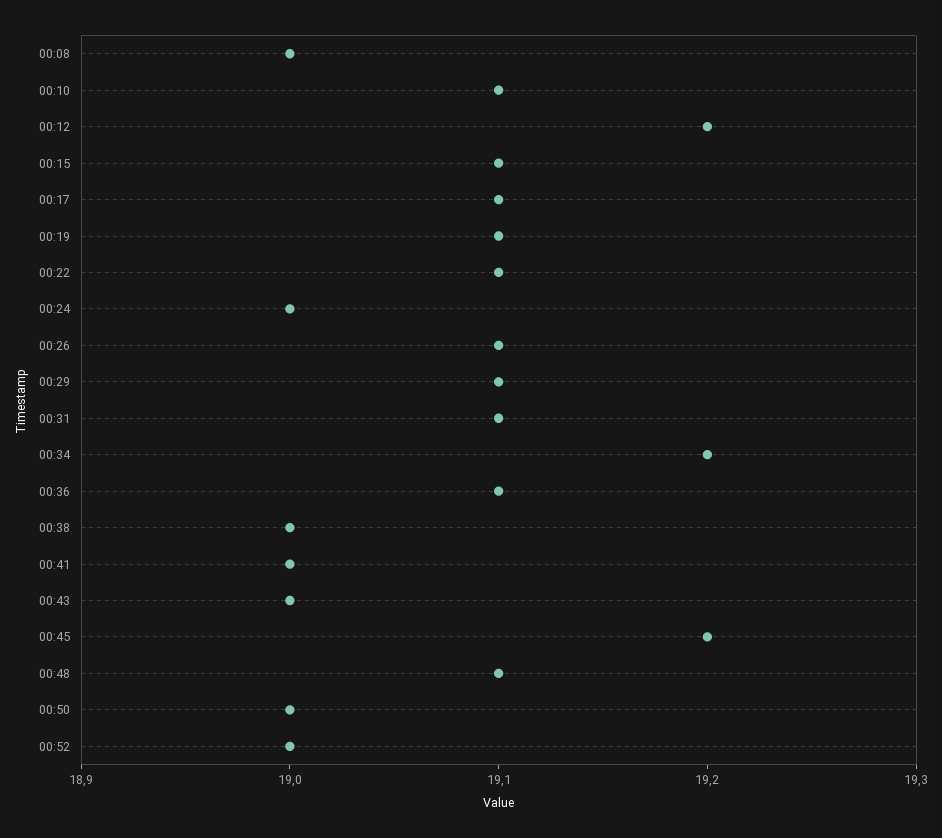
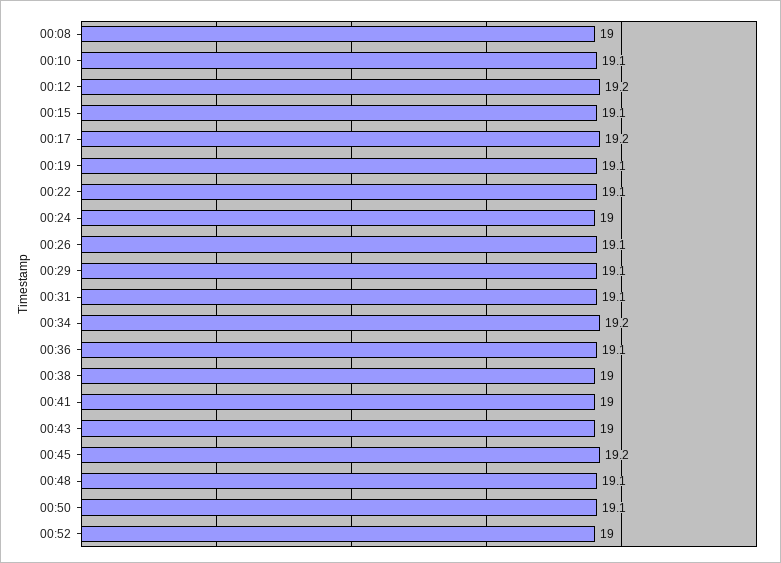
  {
    "00:08": 19,
    "00:10": 19.1,
    "00:12": 19.2,
    "00:15": 19.1,
-   "00:17": 19.1,
+   "00:17": 19.2,
    "00:19": 19.1,
    "00:22": 19.1,
    "00:24": 19,
    "00:26": 19.1,
    "00:29": 19.1,
    "00:31": 19.1,
    "00:34": 19.2,
    "00:36": 19.1,
    "00:38": 19,
    "00:41": 19,
    "00:43": 19,
    "00:45": 19.2,
    "00:48": 19.1,
-   "00:50": 19,
+   "00:50": 19.1,
    "00:52": 19
  }

